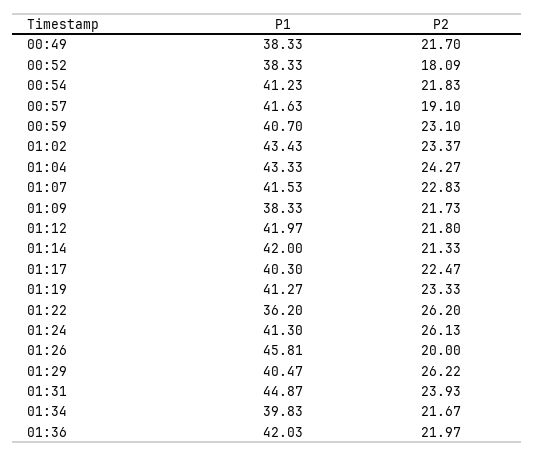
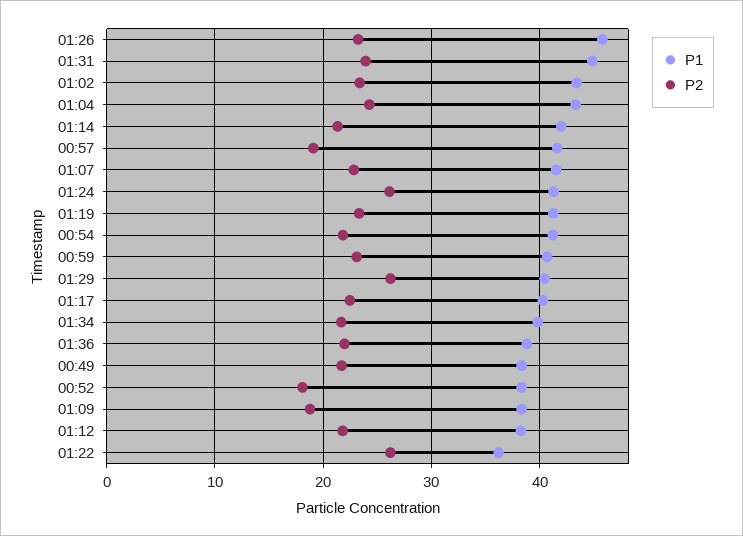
  {
    "P1": {
      "00:49": 38.33,
      "00:52": 38.33,
      "00:54": 41.23,
      "00:57": 41.63,
      "00:59": 40.7,
      "01:02": 43.43,
      "01:04": 43.33,
      "01:07": 41.53,
      "01:09": 38.33,
-     "01:12": 41.97,
+     "01:12": 38,
      "01:14": 42,
      "01:17": 40.3,
      "01:19": 41.27,
      "01:22": 36.2,
      "01:24": 41.3,
      "01:26": 45.81,
      "01:29": 40.47,
      "01:31": 44.87,
      "01:34": 39.83,
-     "01:36": 42.03
+     "01:36": 39
    },
    "P2": {
      "00:49": 21.7,
      "00:52": 18.09,
      "00:54": 21.83,
      "00:57": 19.1,
      "00:59": 23.1,
      "01:02": 23.37,
      "01:04": 24.27,
      "01:07": 22.83,
-     "01:09": 21.73,
+     "01:09": 19,
      "01:12": 21.8,
      "01:14": 21.33,
      "01:17": 22.47,
      "01:19": 23.33,
      "01:22": 26.2,
      "01:24": 26.13,
-     "01:26": 20,
+     "01:26": 23,
      "01:29": 26.22,
      "01:31": 23.93,
      "01:34": 21.67,
      "01:36": 21.97
    }
  }

